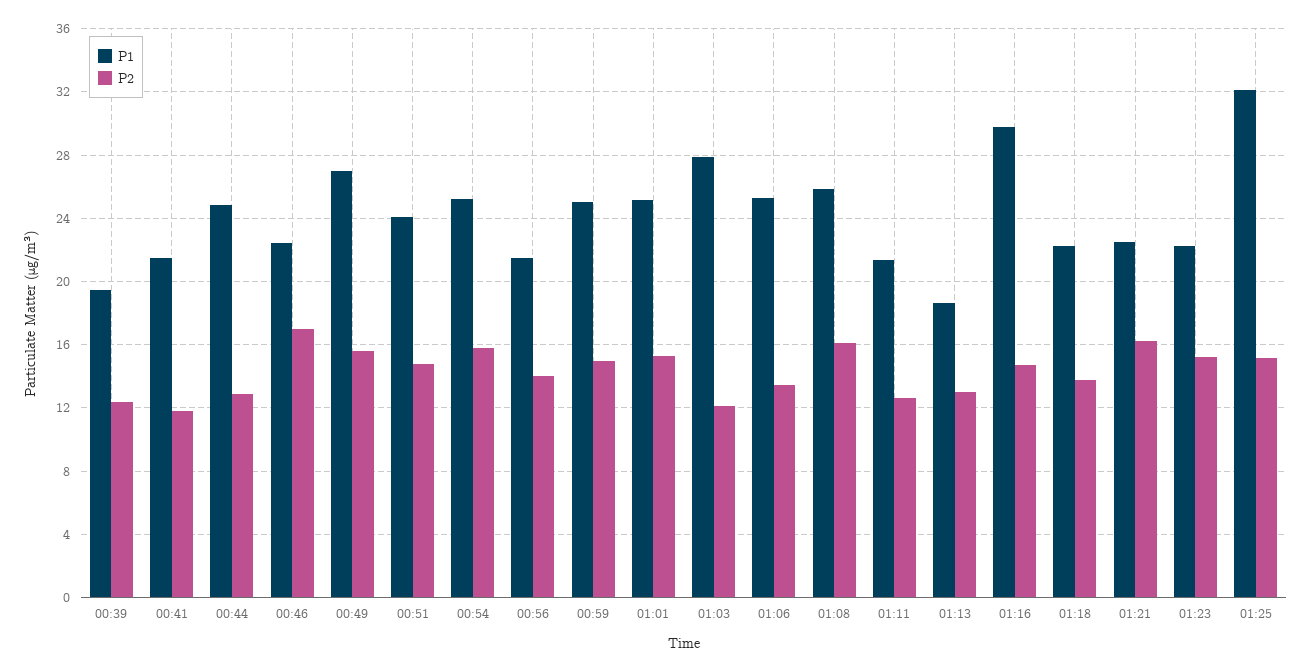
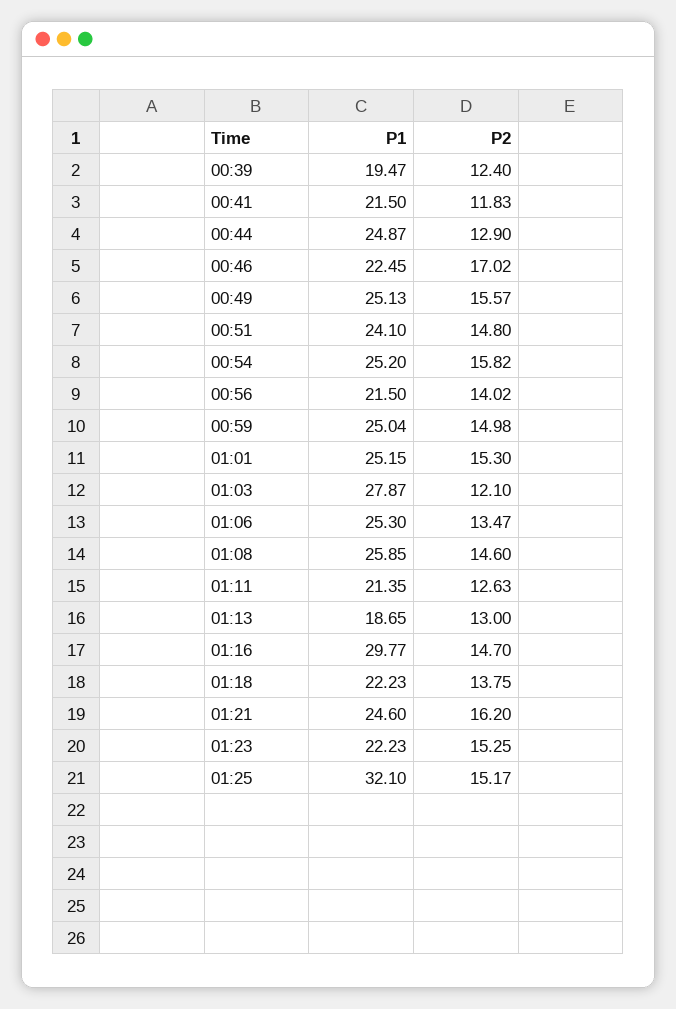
  {
    "P1": {
      "00:39": 19.47,
      "00:41": 21.5,
      "00:44": 24.87,
      "00:46": 22.45,
-     "00:49": 27,
+     "00:49": 25.13,
      "00:51": 24.1,
      "00:54": 25.2,
      "00:56": 21.5,
      "00:59": 25.04,
      "01:01": 25.15,
      "01:03": 27.87,
      "01:06": 25.3,
      "01:08": 25.85,
      "01:11": 21.35,
      "01:13": 18.65,
      "01:16": 29.77,
      "01:18": 22.23,
-     "01:21": 22.5,
+     "01:21": 24.6,
      "01:23": 22.23,
      "01:25": 32.1
    },
    "P2": {
      "00:39": 12.4,
      "00:41": 11.83,
      "00:44": 12.9,
      "00:46": 17.02,
      "00:49": 15.57,
      "00:51": 14.8,
      "00:54": 15.82,
      "00:56": 14.02,
      "00:59": 14.98,
      "01:01": 15.3,
      "01:03": 12.1,
      "01:06": 13.47,
-     "01:08": 16,
+     "01:08": 14.6,
      "01:11": 12.63,
      "01:13": 13,
      "01:16": 14.7,
      "01:18": 13.75,
      "01:21": 16.2,
      "01:23": 15.25,
      "01:25": 15.17
    }
  }

